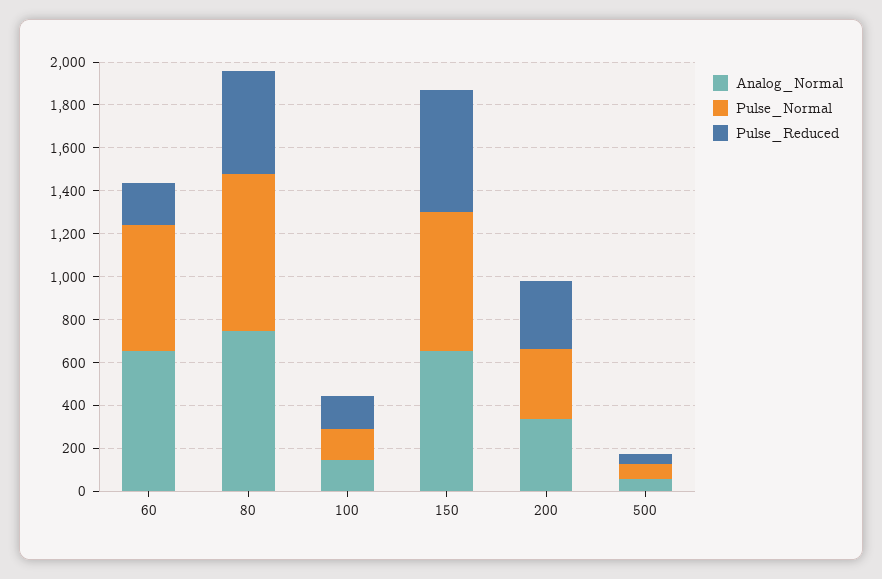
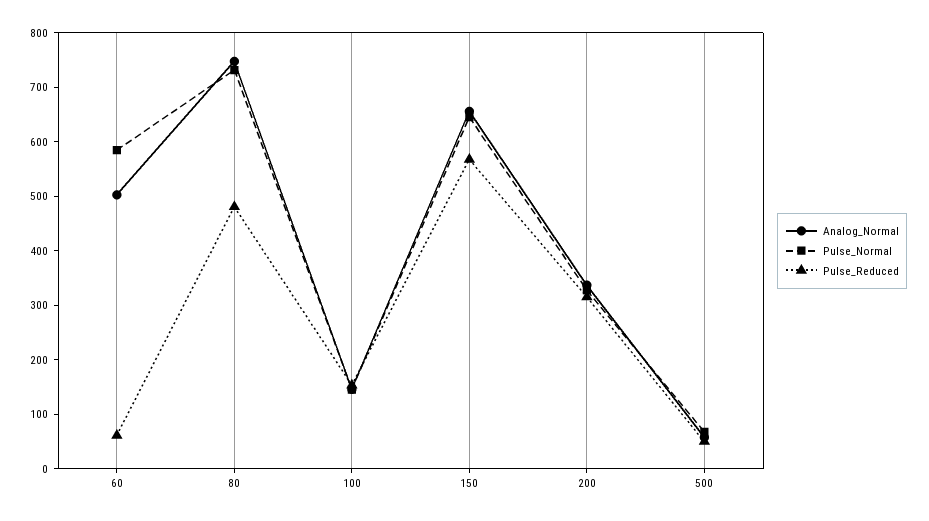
  {
    "Analog_Normal": {
-     "60": 650,
+     "60": 500,
      "80": 740,
      "100": 140,
      "150": 660,
      "200": 340,
      "500": 60
    },
    "Pulse_Normal": {
      "60": 580,
      "80": 740,
      "100": 140,
      "150": 640,
      "200": 320,
      "500": 60
    },
    "Pulse_Reduced": {
-     "60": 200,
+     "60": 60,
      "80": 480,
      "100": 160,
      "150": 560,
      "200": 320,
      "500": 40
    }
  }

